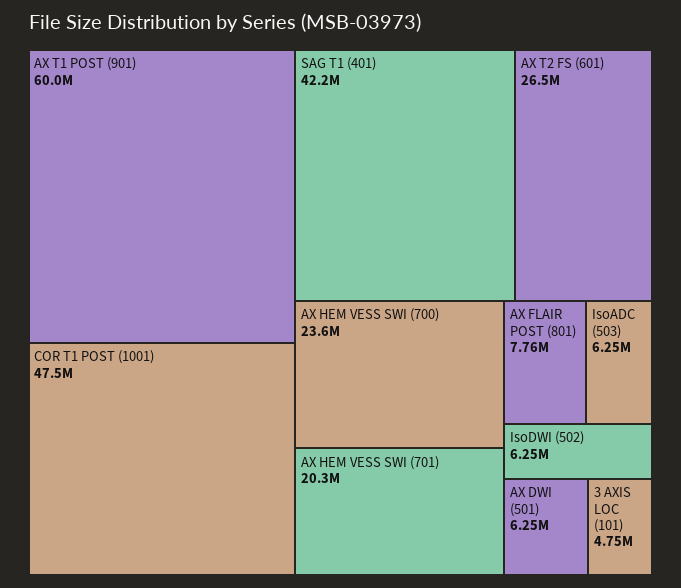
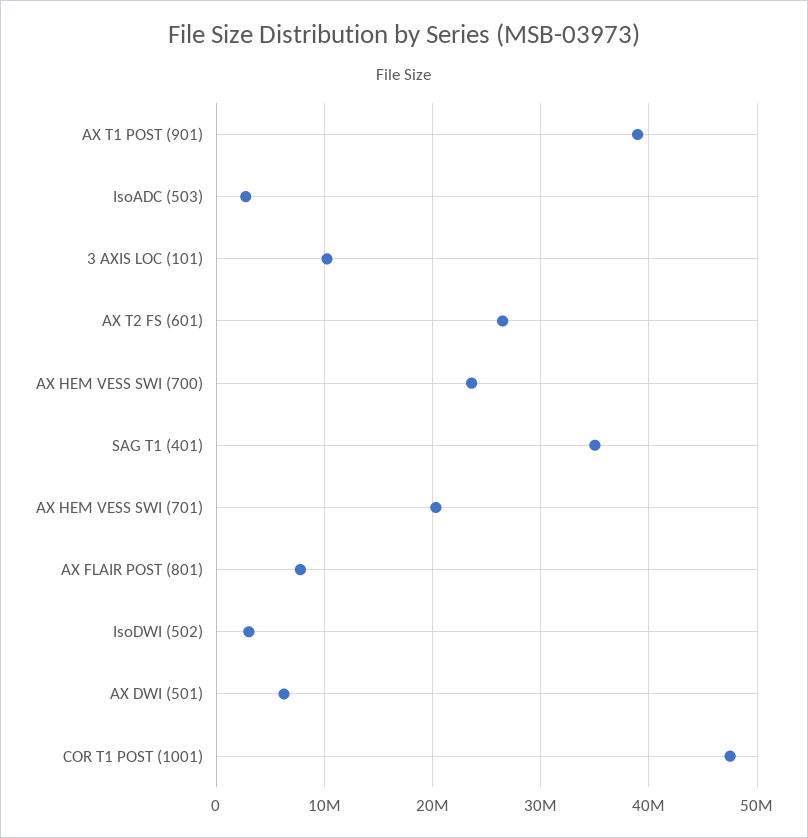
  {
-   "AX T1 POST (901)": 60000000,
+   "AX T1 POST (901)": 39000000,
    "COR T1 POST (1001)": 47500000,
-   "SAG T1 (401)": 42200000,
+   "SAG T1 (401)": 35000000,
    "AX T2 FS (601)": 26500000,
    "AX HEM VESS SWI (700)": 23600000,
    "AX HEM VESS SWI (701)": 20300000,
    "AX FLAIR POST (801)": 7760000,
-   "IsoADC (503)": 6250000,
+   "IsoADC (503)": 3000000,
-   "IsoDWI (502)": 6250000,
+   "IsoDWI (502)": 3000000,
    "AX DWI (501)": 6250000,
-   "3 AXIS LOC (101)": 4750000
+   "3 AXIS LOC (101)": 10000000
  }

